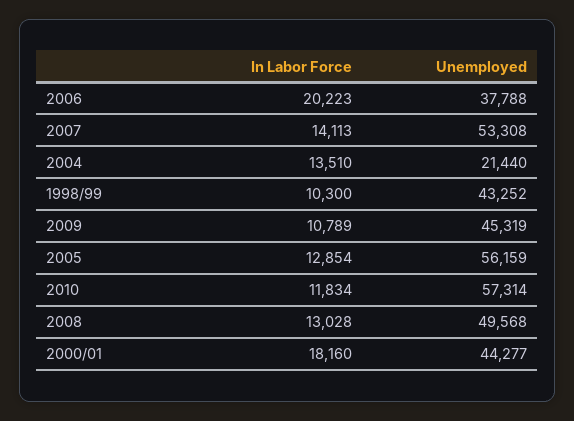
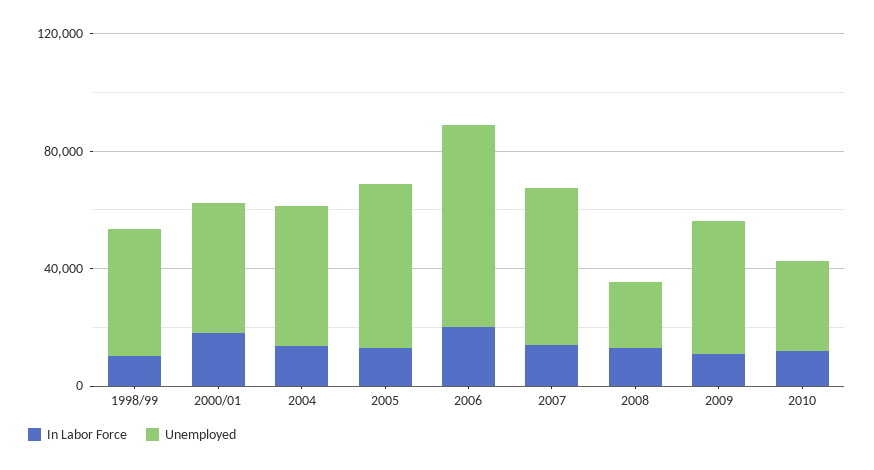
  {
    "In Labor Force": {
      "2006": 20223,
      "2007": 14113,
      "2004": 13510,
      "1998/99": 10300,
      "2009": 10789,
      "2005": 12854,
      "2010": 11834,
      "2008": 13028,
      "2000/01": 18160
    },
    "Unemployed": {
-     "2006": 37788,
+     "2006": 70000,
      "2007": 53308,
-     "2004": 21440,
+     "2004": 50000,
      "1998/99": 43252,
      "2009": 45319,
      "2005": 56159,
-     "2010": 57314,
+     "2010": 30000,
-     "2008": 49568,
+     "2008": 20000,
      "2000/01": 44277
    }
  }

